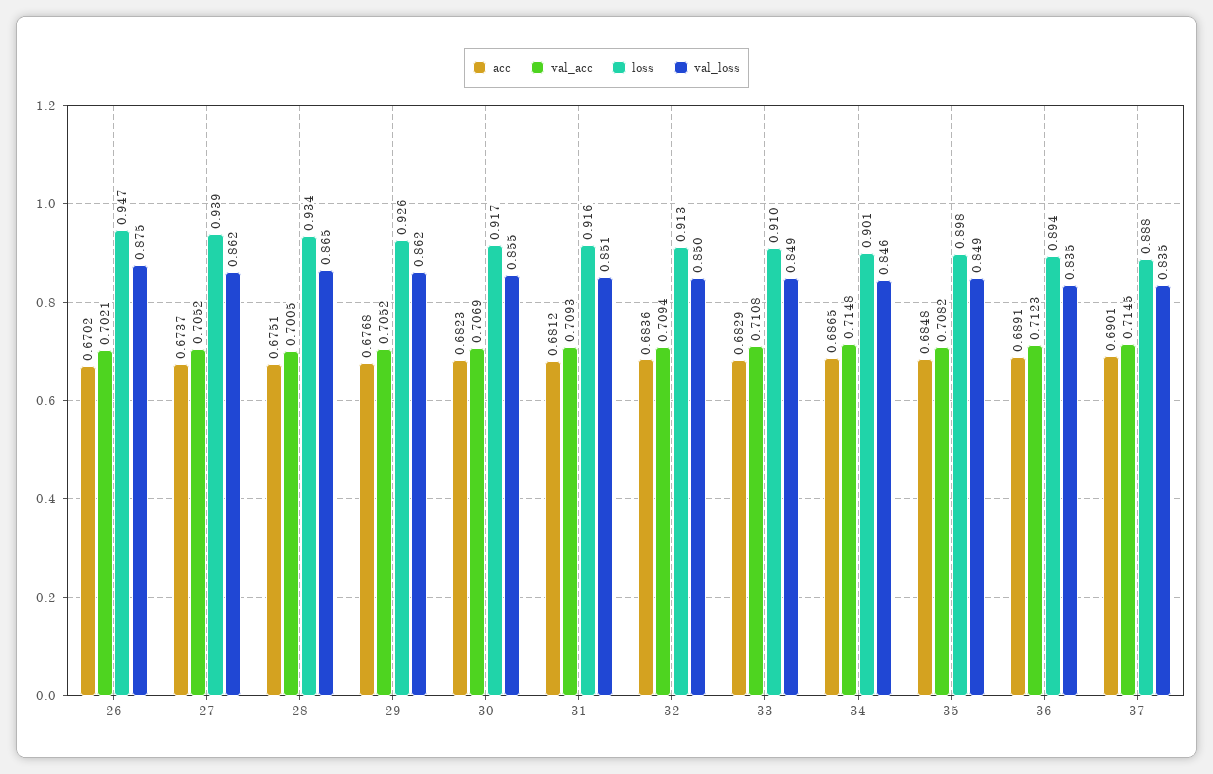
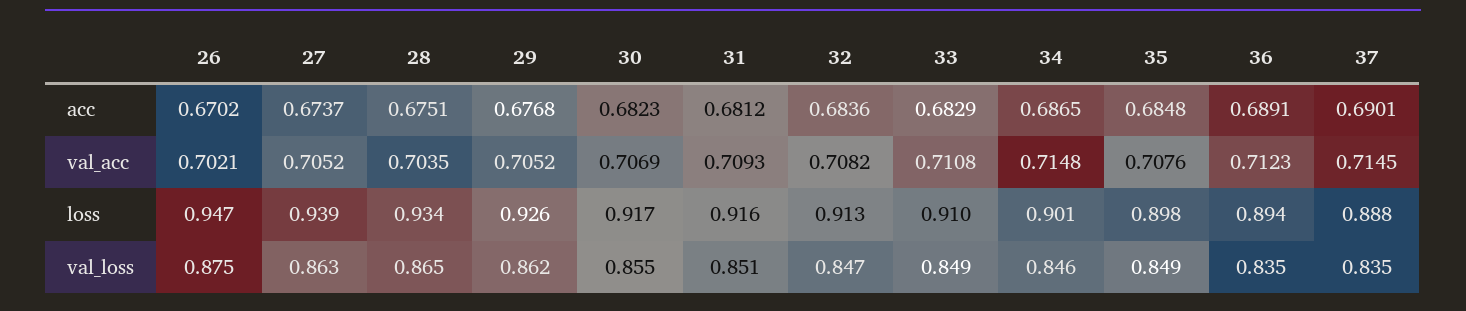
  {
    "acc": {
      "26": 0.6702,
      "27": 0.6737,
      "28": 0.6751,
      "29": 0.6768,
      "30": 0.6823,
      "31": 0.6812,
      "32": 0.6836,
      "33": 0.6829,
      "34": 0.6865,
      "35": 0.6848,
      "36": 0.6891,
      "37": 0.6901
    },
    "val_acc": {
      "26": 0.7021,
      "27": 0.7052,
-     "28": 0.7005,
+     "28": 0.7035,
      "29": 0.7052,
      "30": 0.7069,
      "31": 0.7093,
-     "32": 0.7094,
+     "32": 0.7082,
      "33": 0.7108,
      "34": 0.7148,
-     "35": 0.7082,
+     "35": 0.7076,
      "36": 0.7123,
      "37": 0.7145
    },
    "loss": {
      "26": 0.947,
      "27": 0.939,
      "28": 0.934,
      "29": 0.926,
      "30": 0.917,
      "31": 0.916,
      "32": 0.913,
      "33": 0.91,
      "34": 0.901,
      "35": 0.898,
      "36": 0.894,
      "37": 0.888
    },
    "val_loss": {
      "26": 0.875,
-     "27": 0.862,
+     "27": 0.863,
      "28": 0.865,
      "29": 0.862,
      "30": 0.855,
      "31": 0.851,
-     "32": 0.85,
+     "32": 0.847,
      "33": 0.849,
      "34": 0.846,
      "35": 0.849,
      "36": 0.835,
      "37": 0.835
    }
  }

